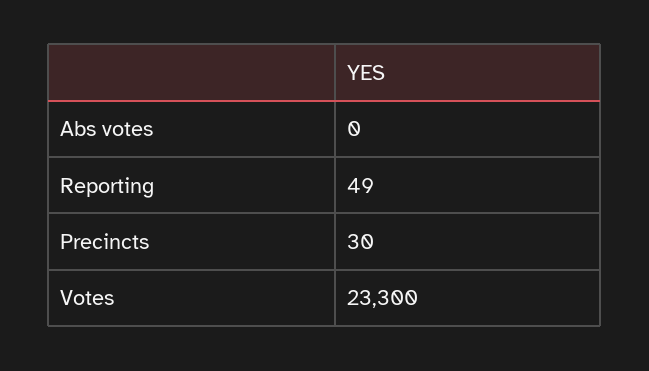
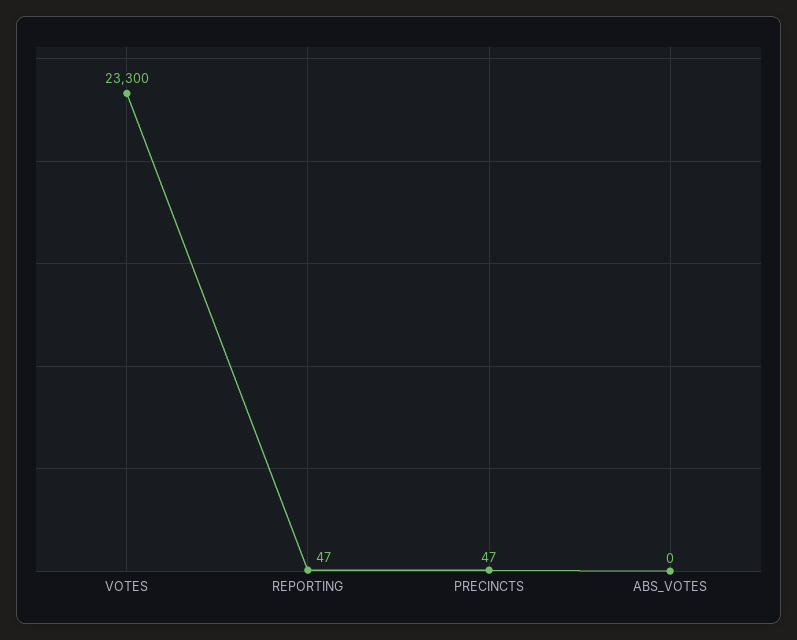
  {
    "Abs votes": 0,
-   "Reporting": 49,
+   "Reporting": 47,
-   "Precincts": 30,
+   "Precincts": 47,
    "Votes": 23300
  }

